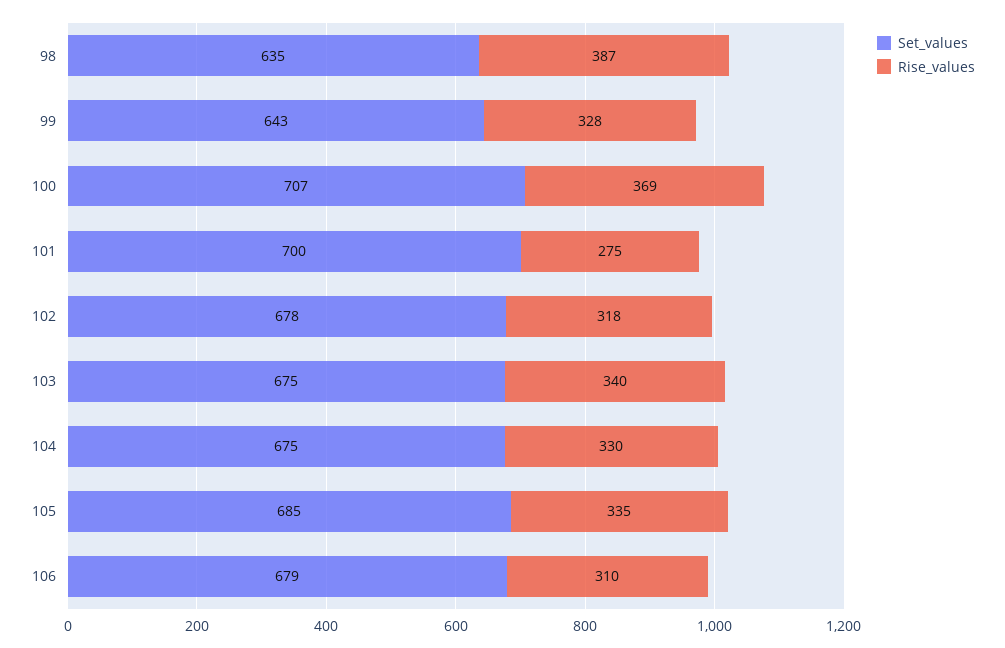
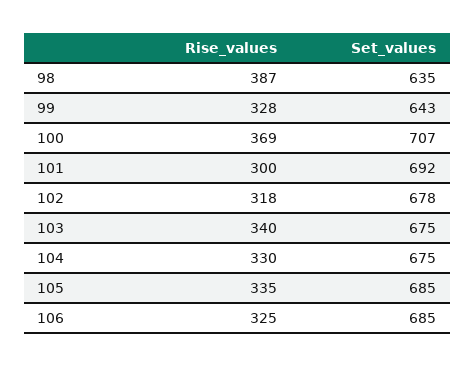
  {
    "Set_values": {
      "98": 635,
      "99": 643,
      "100": 707,
-     "101": 700,
+     "101": 692,
      "102": 678,
      "103": 675,
      "104": 675,
      "105": 685,
-     "106": 679
+     "106": 685
    },
    "Rise_values": {
      "98": 387,
      "99": 328,
      "100": 369,
-     "101": 275,
+     "101": 300,
      "102": 318,
      "103": 340,
      "104": 330,
      "105": 335,
-     "106": 310
+     "106": 325
    }
  }

